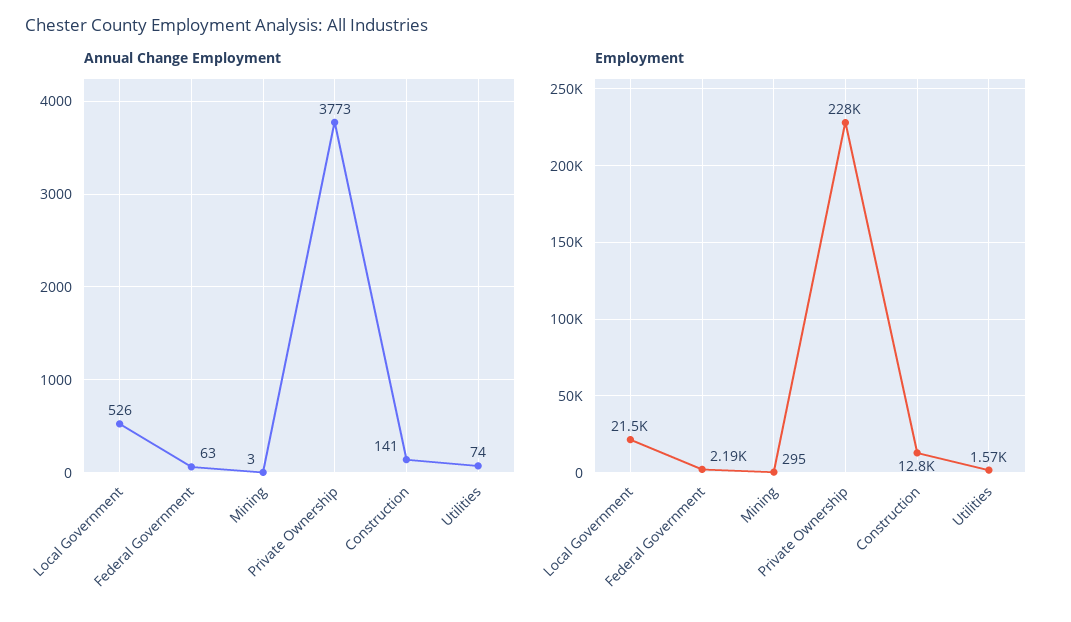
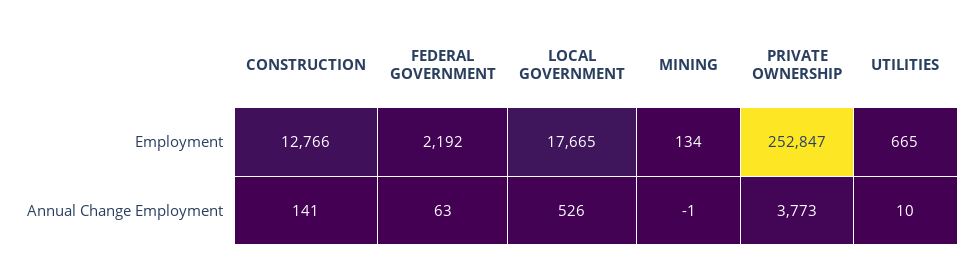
  {
    "Annual Change Employment": {
      "Local Government": 526,
      "Federal Government": 63,
-     "Mining": 3,
+     "Mining": -1,
      "Private Ownership": 3773,
      "Construction": 141,
-     "Utilities": 74
+     "Utilities": 10
    },
    "Employment": {
-     "Local Government": 21500,
+     "Local Government": 17665,
      "Federal Government": 2192,
-     "Mining": 295,
+     "Mining": 134,
-     "Private Ownership": 228000,
+     "Private Ownership": 252847,
      "Construction": 12766,
-     "Utilities": 1570
+     "Utilities": 665
    }
  }

